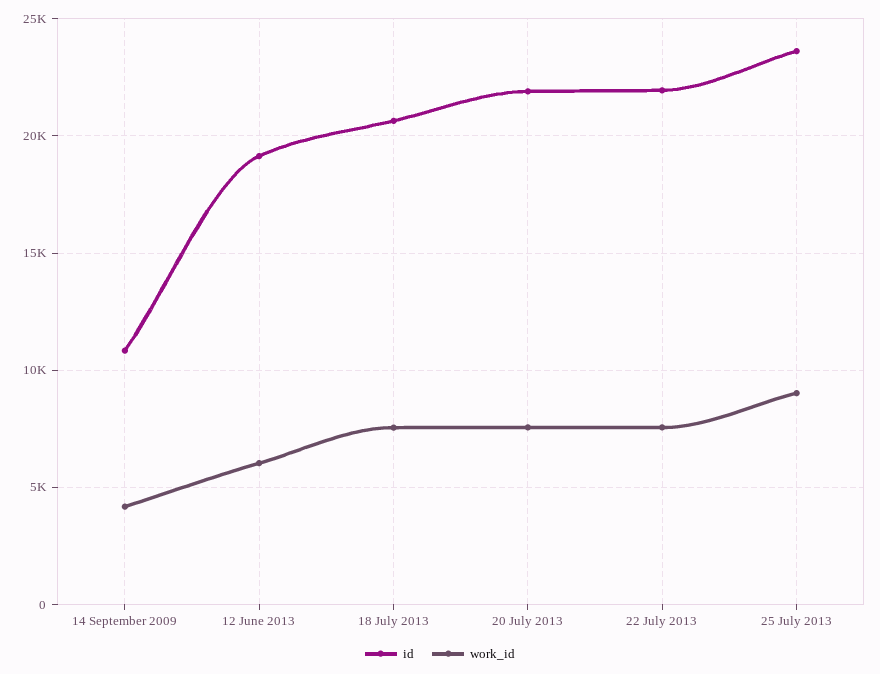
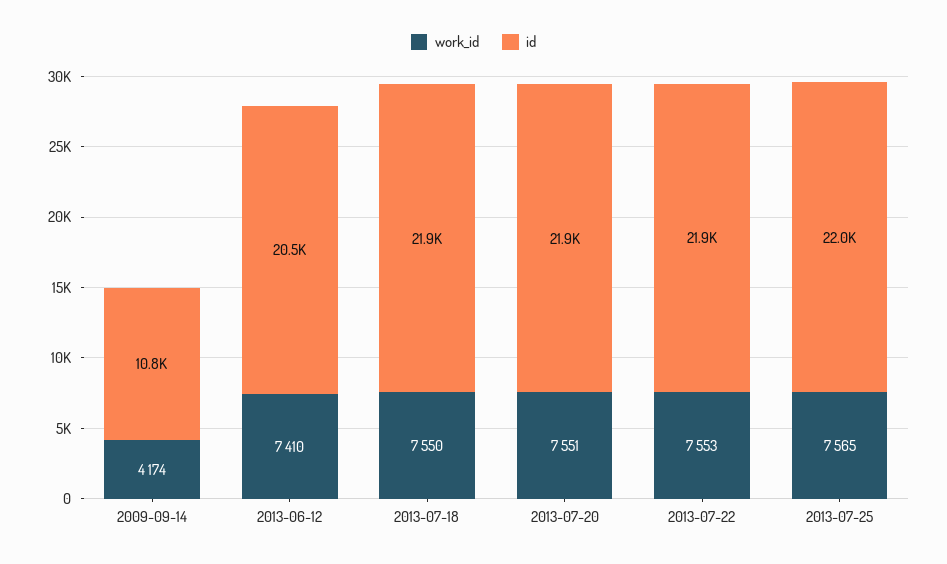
  {
    "id": {
      "14 September 2009": 10800,
-     "12 June 2013": 19000,
+     "12 June 2013": 20500,
-     "18 July 2013": 20500,
+     "18 July 2013": 21900,
      "20 July 2013": 21900,
      "22 July 2013": 21900,
-     "25 July 2013": 23500
+     "25 July 2013": 22000
    },
    "work_id": {
      "14 September 2009": 4174,
-     "12 June 2013": 6000,
+     "12 June 2013": 7410,
      "18 July 2013": 7550,
      "20 July 2013": 7551,
      "22 July 2013": 7553,
-     "25 July 2013": 9000
+     "25 July 2013": 7565
    }
  }

